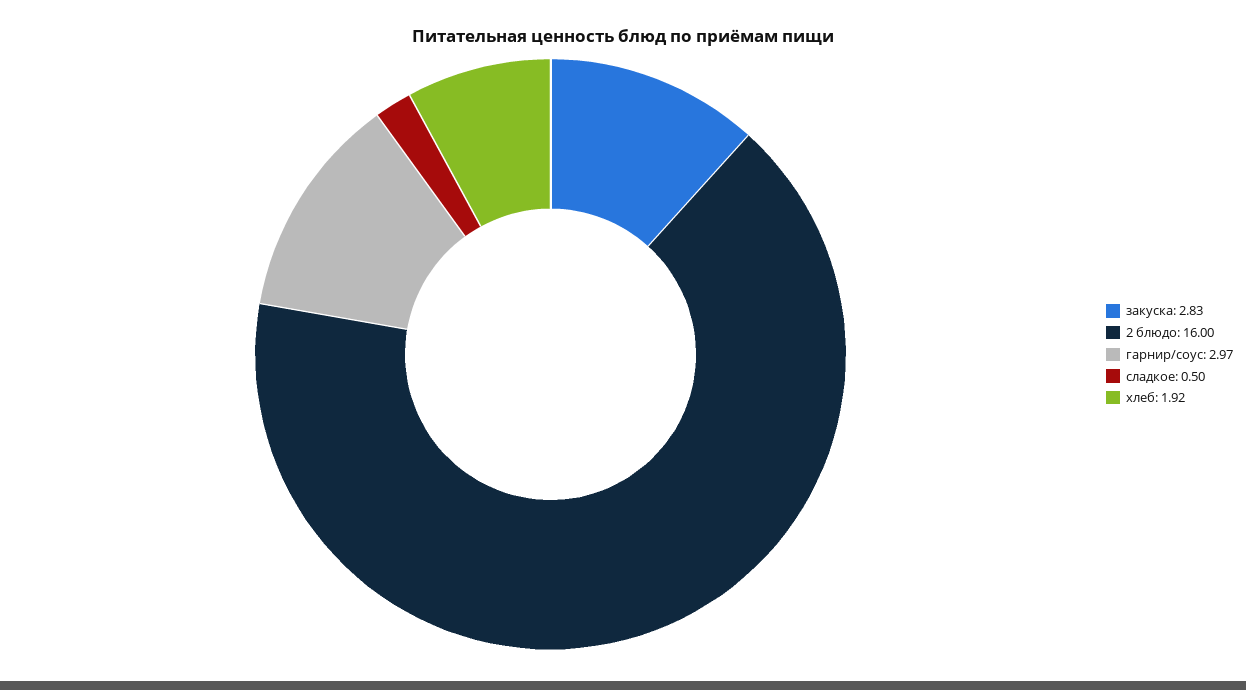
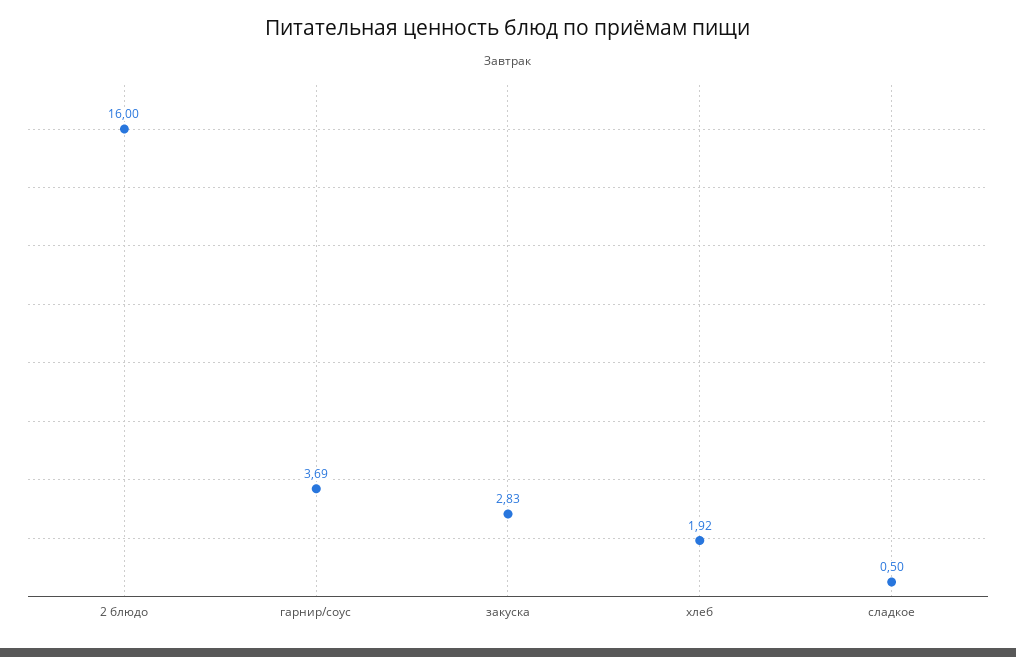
  {
    "закуска": 2.83,
    "2 блюдо": 16,
-   "гарнир/соус": 2.97,
+   "гарнир/соус": 3.69,
    "сладкое": 0.5,
    "хлеб": 1.92
  }

